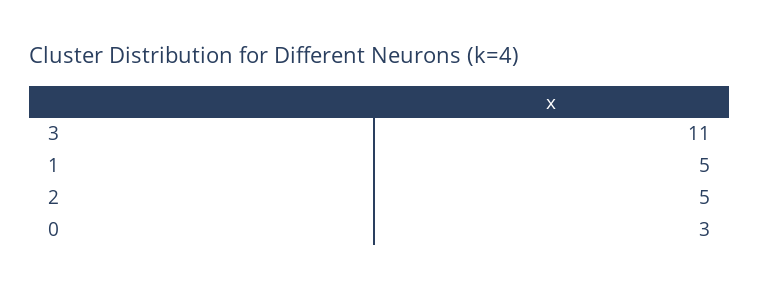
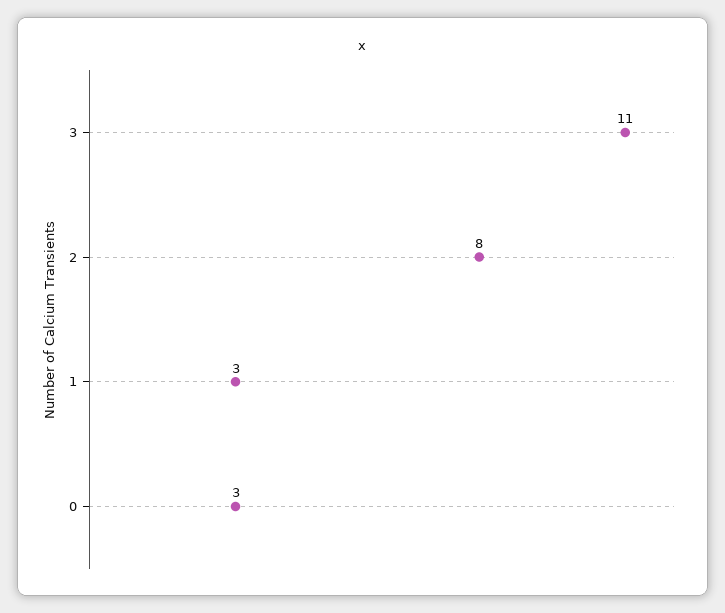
  {
    "3": 11,
-   "1": 5,
+   "1": 3,
-   "2": 5,
+   "2": 8,
    "0": 3
  }

